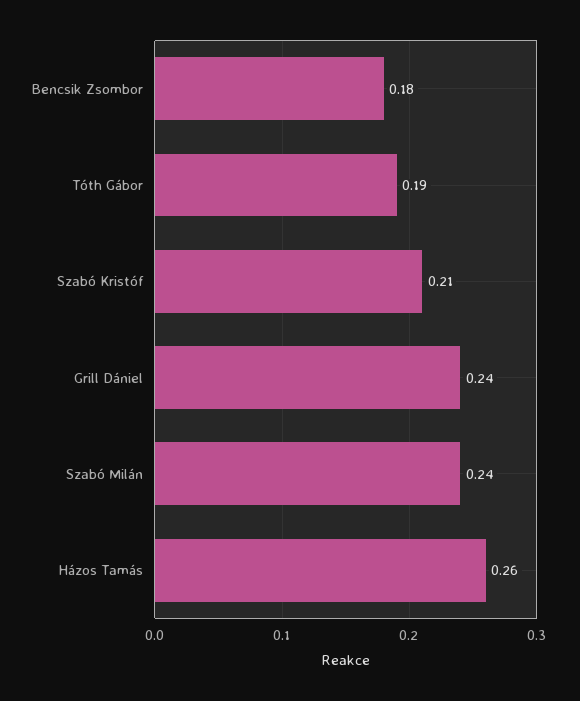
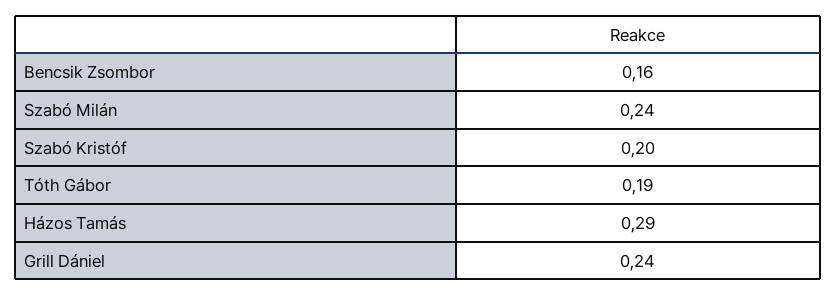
  {
-   "Bencsik Zsombor": 0.18,
+   "Bencsik Zsombor": 0.16,
    "Tóth Gábor": 0.19,
-   "Szabó Kristóf": 0.21,
+   "Szabó Kristóf": 0.2,
    "Grill Dániel": 0.24,
    "Szabó Milán": 0.24,
-   "Házos Tamás": 0.26
+   "Házos Tamás": 0.29
  }

